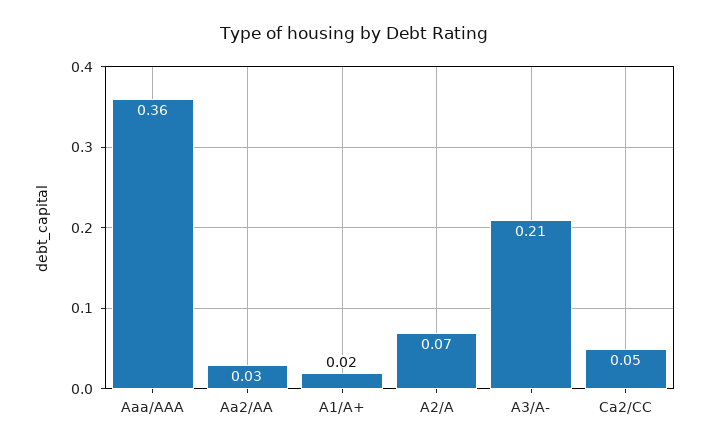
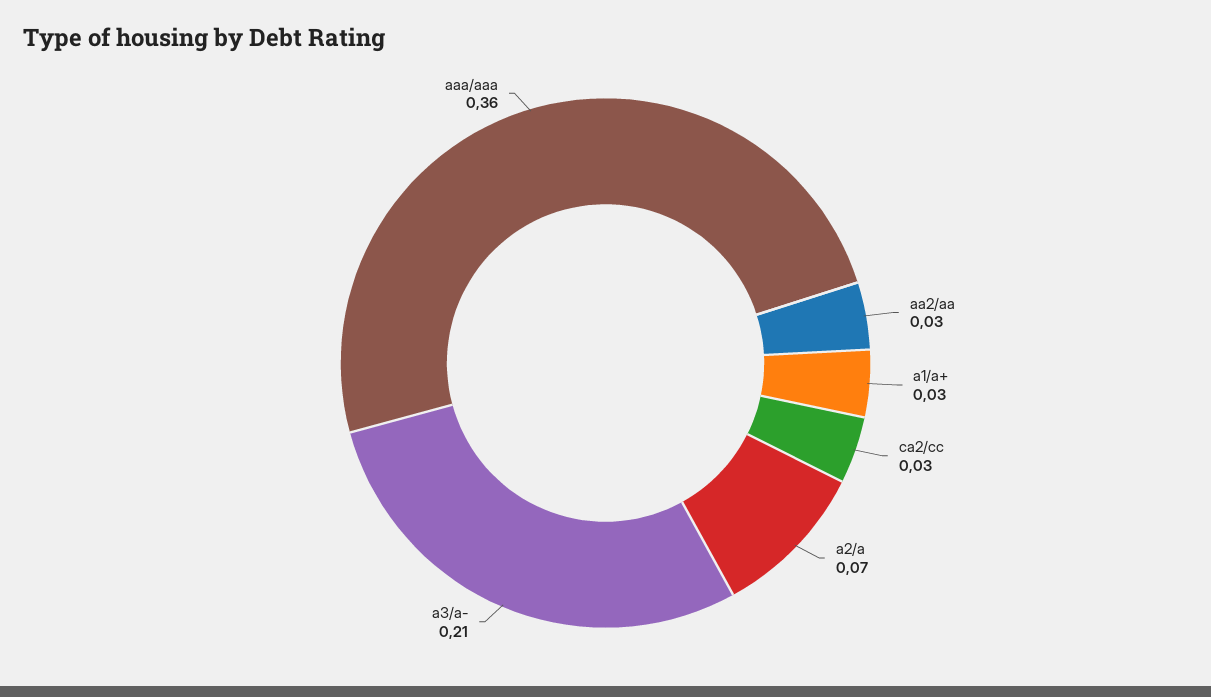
  {
    "Aaa/AAA": 0.36,
    "Aa2/AA": 0.03,
-   "A1/A+": 0.02,
+   "A1/A+": 0.03,
    "A2/A": 0.07,
    "A3/A-": 0.21,
-   "Ca2/CC": 0.05
+   "Ca2/CC": 0.03
  }

